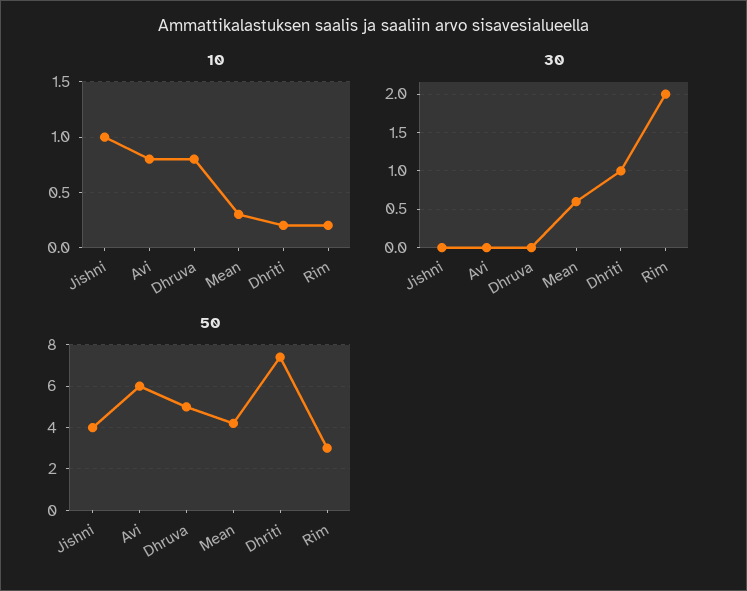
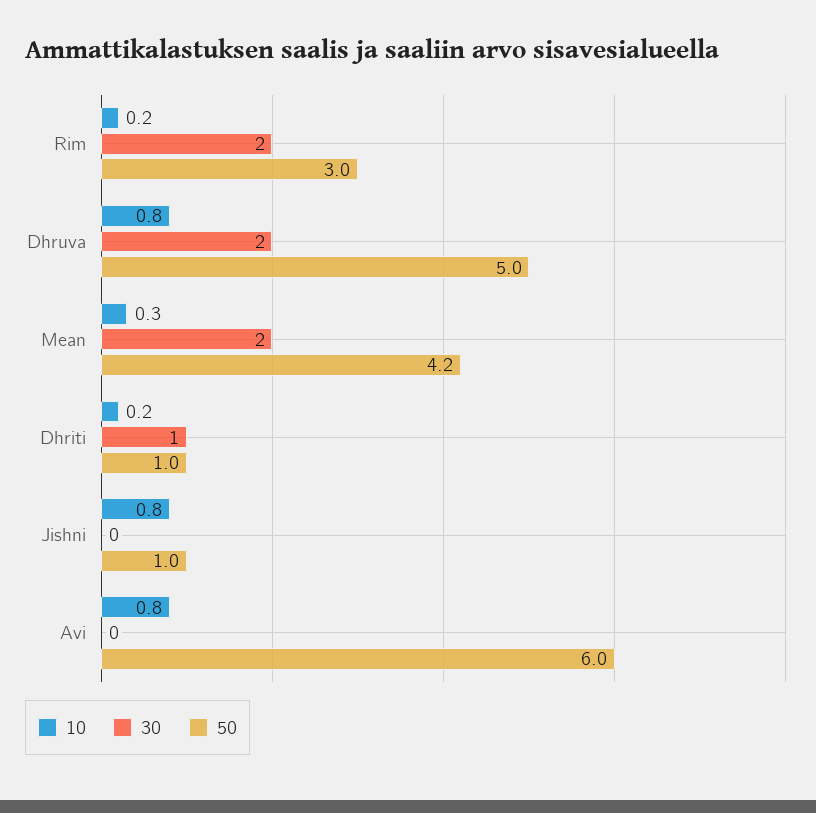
  {
    "10": {
-     "Jishni": 1,
+     "Jishni": 0.8,
      "Avi": 0.8,
      "Dhruva": 0.8,
      "Mean": 0.3,
      "Dhriti": 0.2,
      "Rim": 0.2
    },
    "30": {
      "Jishni": 0,
      "Avi": 0,
-     "Dhruva": 0,
+     "Dhruva": 2,
-     "Mean": 0.6,
+     "Mean": 2,
      "Dhriti": 1,
      "Rim": 2
    },
    "50": {
-     "Jishni": 4,
+     "Jishni": 1,
      "Avi": 6,
      "Dhruva": 5,
      "Mean": 4.2,
-     "Dhriti": 7.5,
+     "Dhriti": 1,
      "Rim": 3
    }
  }

